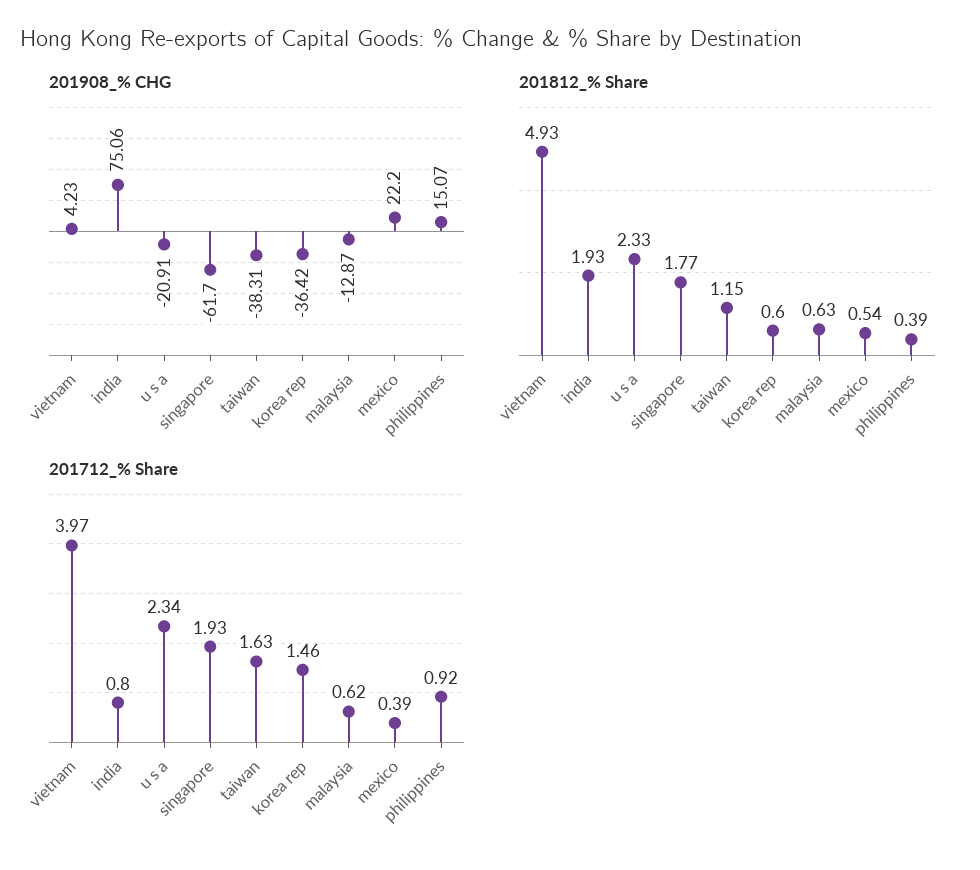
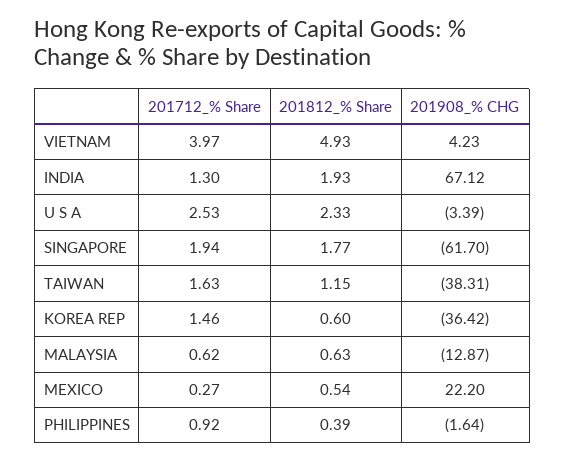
  {
    "201908_% CHG": {
      "vietnam": 4.23,
-     "india": 75.06,
+     "india": 67.12,
-     "u s a": -20.91,
+     "u s a": -3.39,
      "singapore": -61.7,
      "taiwan": -38.31,
      "korea rep": -36.42,
      "malaysia": -12.87,
      "mexico": 22.2,
-     "philippines": 15.07
+     "philippines": -1.64
    },
    "201812_% Share": {
      "vietnam": 4.93,
      "india": 1.93,
      "u s a": 2.33,
      "singapore": 1.77,
      "taiwan": 1.15,
      "korea rep": 0.6,
      "malaysia": 0.63,
      "mexico": 0.54,
      "philippines": 0.39
    },
    "201712_% Share": {
      "vietnam": 3.97,
-     "india": 0.8,
+     "india": 1.3,
-     "u s a": 2.34,
+     "u s a": 2.53,
-     "singapore": 1.93,
+     "singapore": 1.94,
      "taiwan": 1.63,
      "korea rep": 1.46,
      "malaysia": 0.62,
-     "mexico": 0.39,
+     "mexico": 0.27,
      "philippines": 0.92
    }
  }

